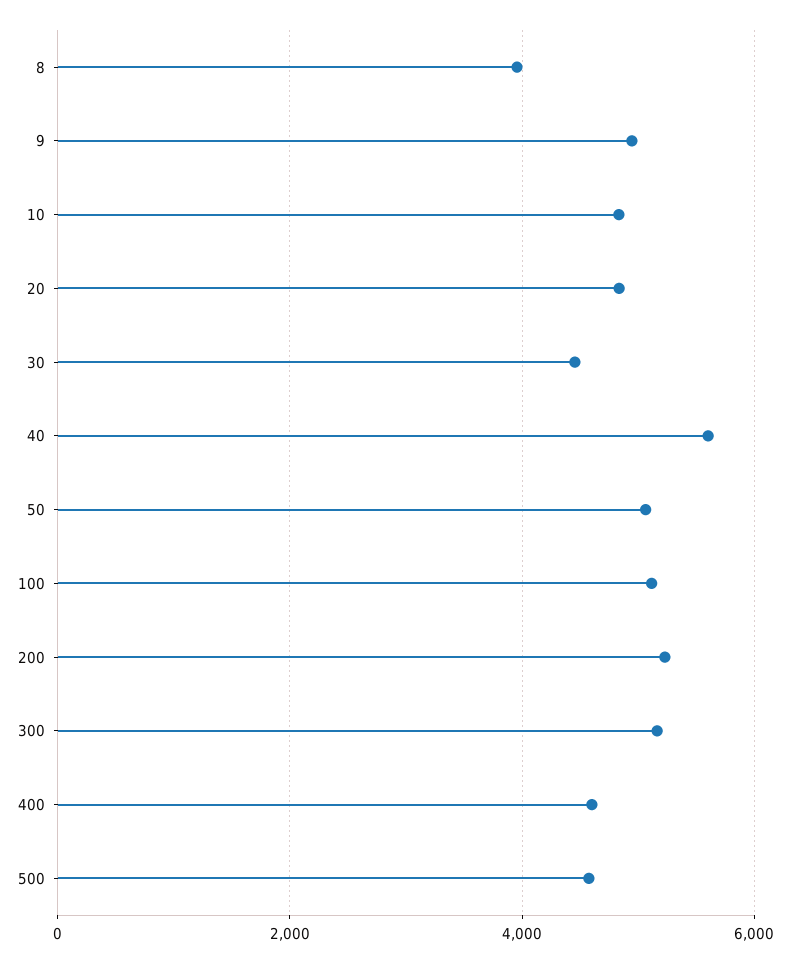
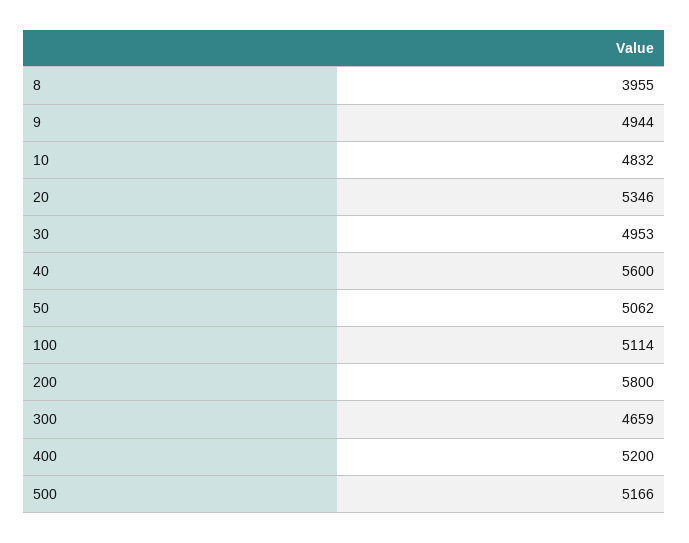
  {
    "8": 3955,
    "9": 4944,
    "10": 4832,
-   "20": 4800,
+   "20": 5346,
-   "30": 4400,
+   "30": 4953,
    "40": 5600,
    "50": 5062,
    "100": 5114,
-   "200": 5200,
+   "200": 5800,
-   "300": 5200,
+   "300": 4659,
-   "400": 4600,
+   "400": 5200,
-   "500": 4600
+   "500": 5166
  }

